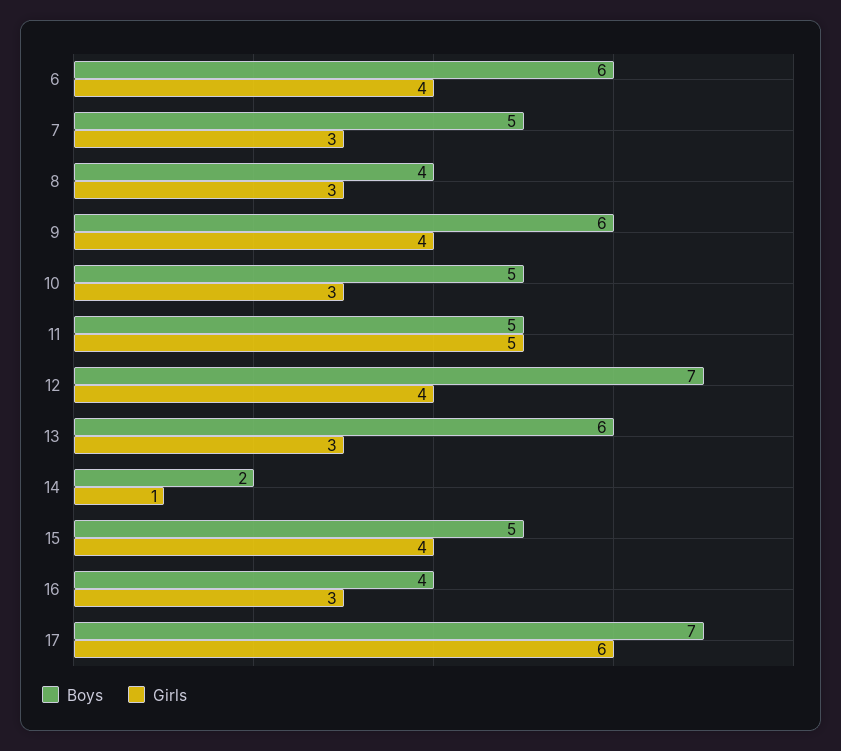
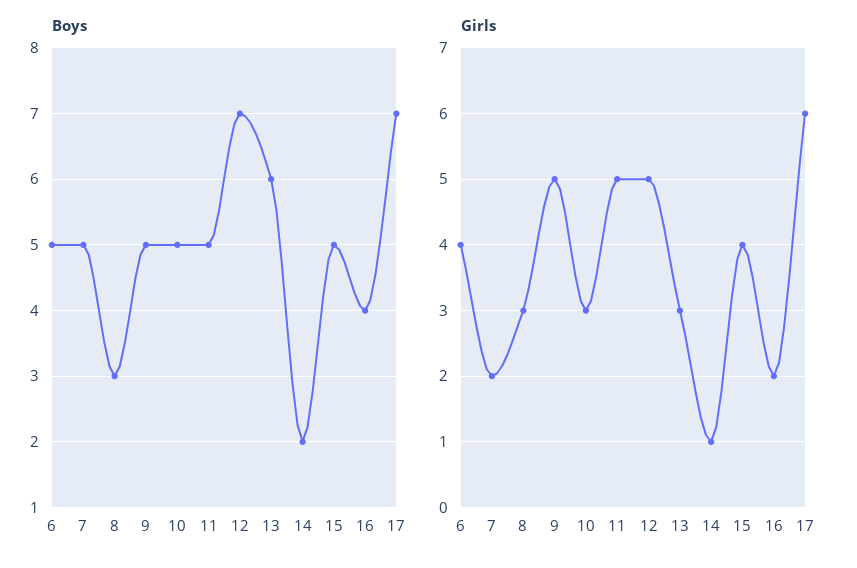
  {
    "Boys": {
-     "6": 6,
+     "6": 5,
      "7": 5,
-     "8": 4,
+     "8": 3,
-     "9": 6,
+     "9": 5,
      "10": 5,
      "11": 5,
      "12": 7,
      "13": 6,
      "14": 2,
      "15": 5,
      "16": 4,
      "17": 7
    },
    "Girls": {
      "6": 4,
-     "7": 3,
+     "7": 2,
      "8": 3,
-     "9": 4,
+     "9": 5,
      "10": 3,
      "11": 5,
-     "12": 4,
+     "12": 5,
      "13": 3,
      "14": 1,
      "15": 4,
-     "16": 3,
+     "16": 2,
      "17": 6
    }
  }

